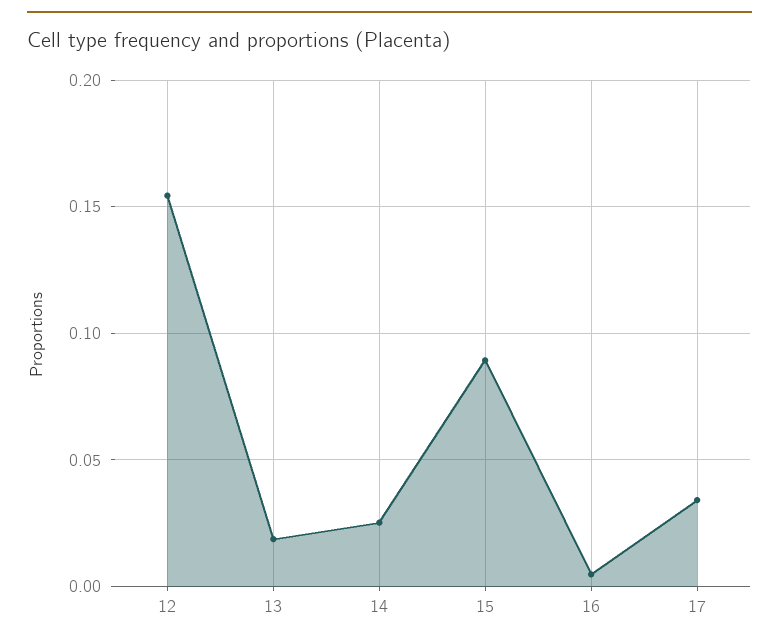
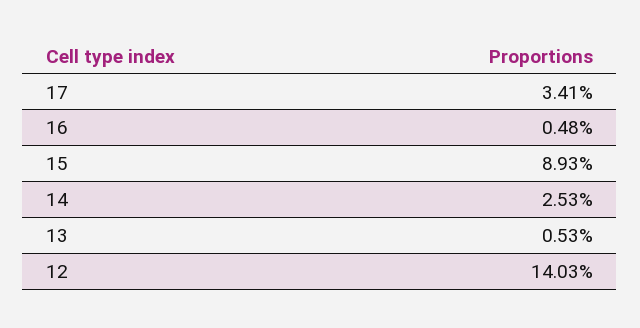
  {
-   "12": 0.155,
+   "12": 0.1403,
-   "13": 0.02,
+   "13": 0.0053,
    "14": 0.0253,
    "15": 0.0893,
    "16": 0.0048,
    "17": 0.0341
  }

